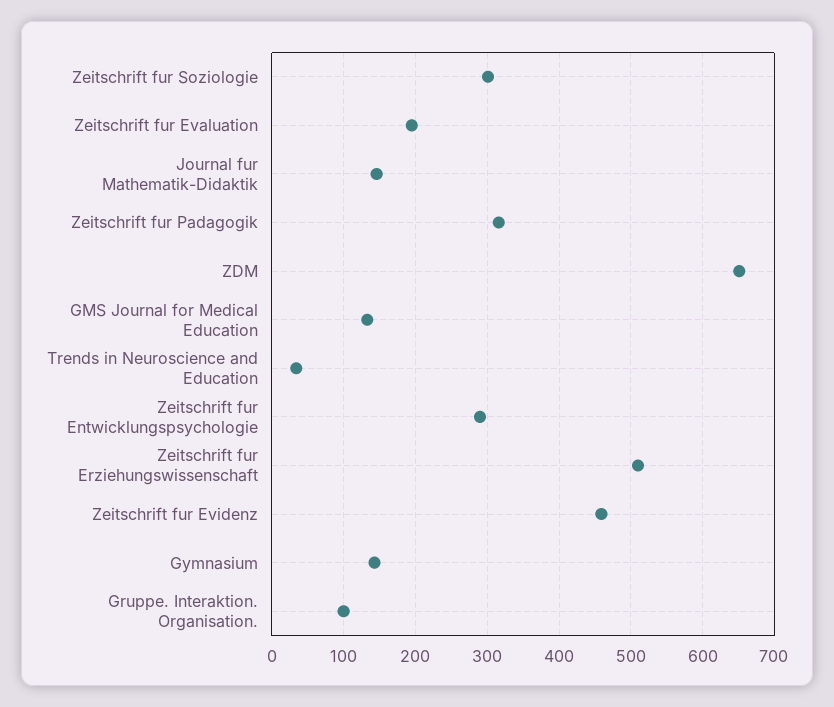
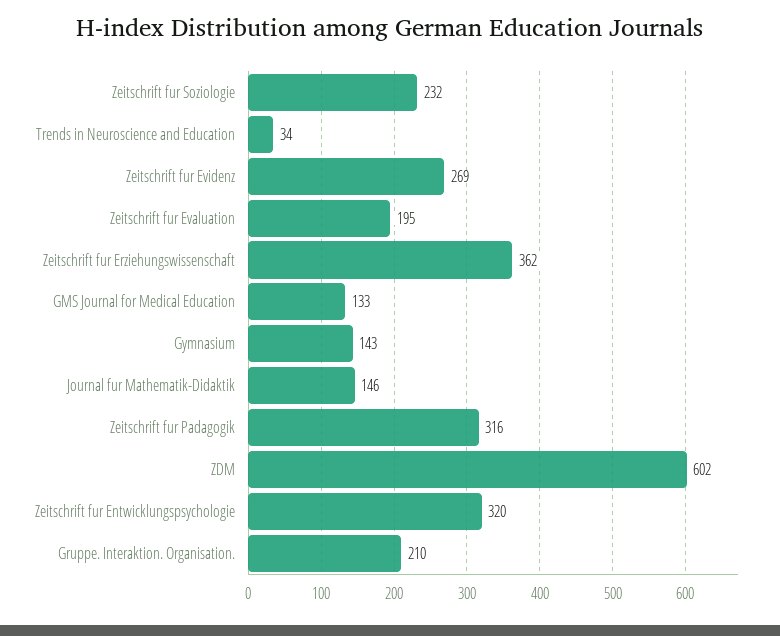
  {
-   "Zeitschrift fur Soziologie": 300,
+   "Zeitschrift fur Soziologie": 232,
    "Zeitschrift fur Evaluation": 195,
    "Journal fur Mathematik-Didaktik": 146,
    "Zeitschrift fur Padagogik": 316,
-   "ZDM": 650,
+   "ZDM": 602,
    "GMS Journal for Medical Education": 133,
    "Trends in Neuroscience and Education": 34,
-   "Zeitschrift fur Entwicklungspsychologie": 290,
+   "Zeitschrift fur Entwicklungspsychologie": 320,
-   "Zeitschrift fur Erziehungswissenschaft": 510,
+   "Zeitschrift fur Erziehungswissenschaft": 362,
-   "Zeitschrift fur Evidenz": 460,
+   "Zeitschrift fur Evidenz": 269,
    "Gymnasium": 143,
-   "Gruppe. Interaktion. Organisation.": 100
+   "Gruppe. Interaktion. Organisation.": 210
  }

